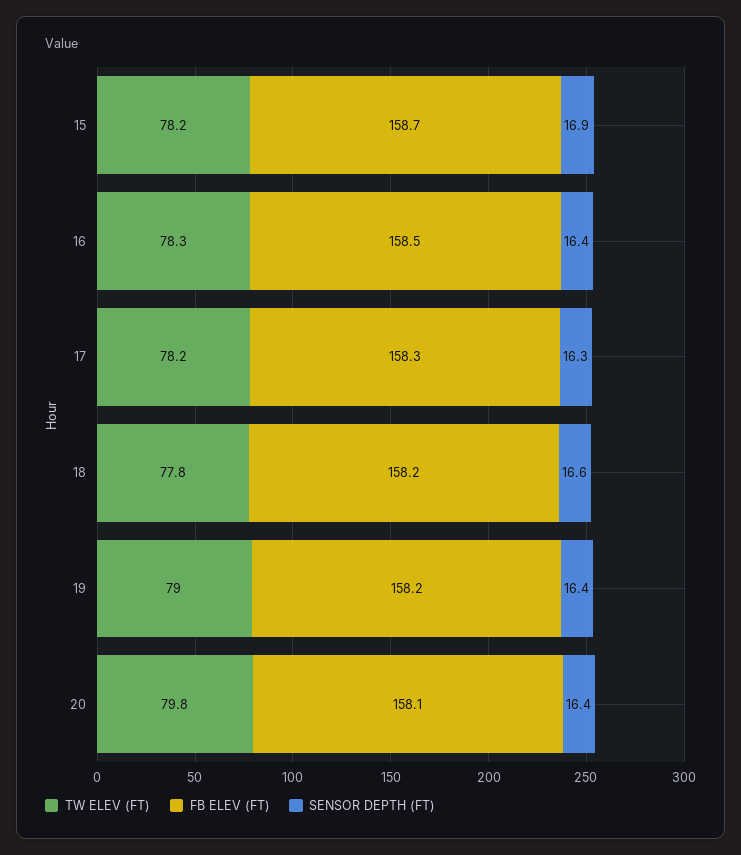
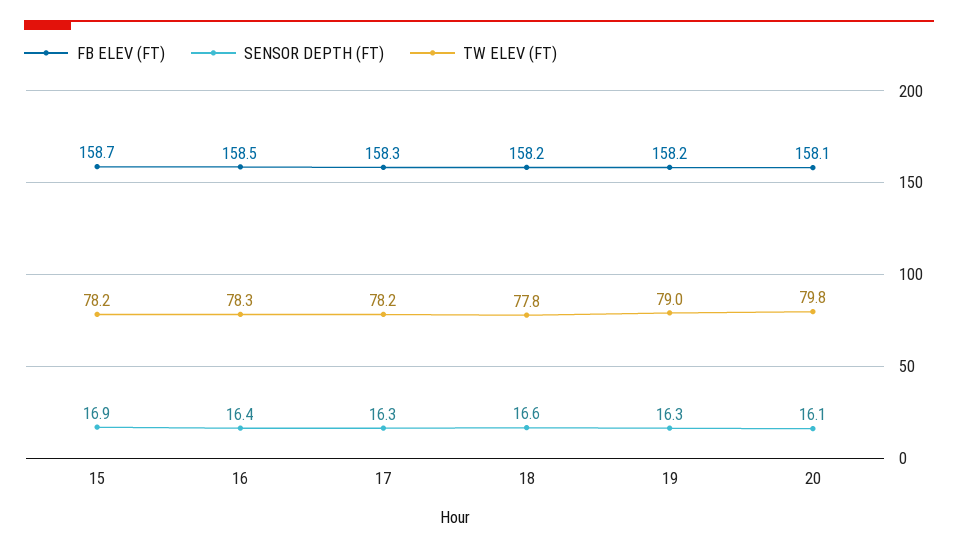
  {
    "TW ELEV (FT)": {
      "15": 78.2,
      "16": 78.3,
      "17": 78.2,
      "18": 77.8,
      "19": 79,
      "20": 79.8
    },
    "FB ELEV (FT)": {
      "15": 158.7,
      "16": 158.5,
      "17": 158.3,
      "18": 158.2,
      "19": 158.2,
      "20": 158.1
    },
    "SENSOR DEPTH (FT)": {
      "15": 16.9,
      "16": 16.4,
      "17": 16.3,
      "18": 16.6,
-     "19": 16.4,
+     "19": 16.3,
-     "20": 16.4
+     "20": 16.1
    }
  }

